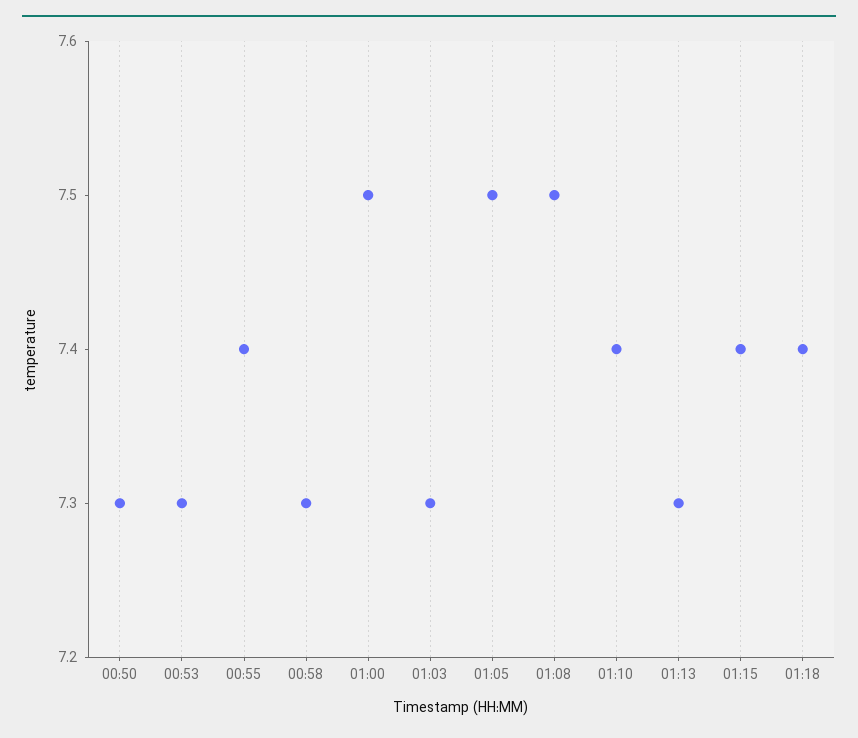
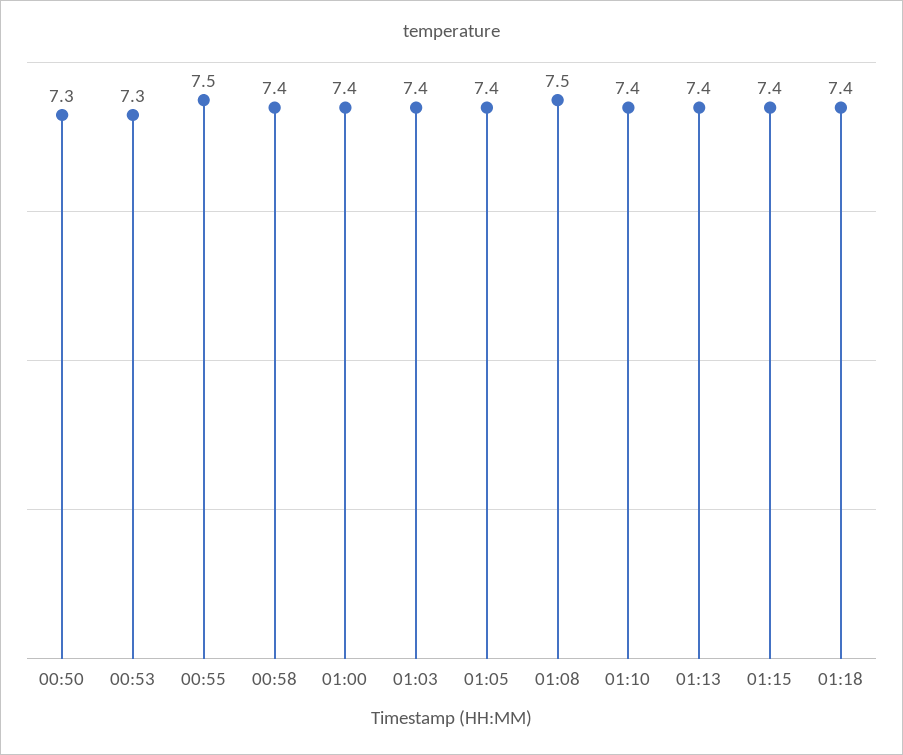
  {
    "00:50": 7.3,
    "00:53": 7.3,
-   "00:55": 7.4,
+   "00:55": 7.5,
-   "00:58": 7.3,
+   "00:58": 7.4,
-   "01:00": 7.5,
+   "01:00": 7.4,
-   "01:03": 7.3,
+   "01:03": 7.4,
-   "01:05": 7.5,
+   "01:05": 7.4,
    "01:08": 7.5,
    "01:10": 7.4,
-   "01:13": 7.3,
+   "01:13": 7.4,
    "01:15": 7.4,
    "01:18": 7.4
  }

